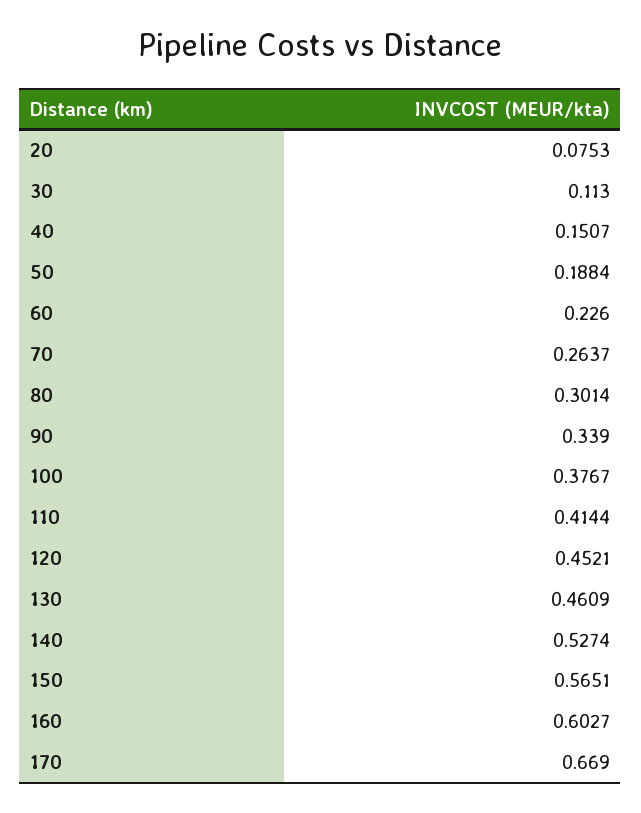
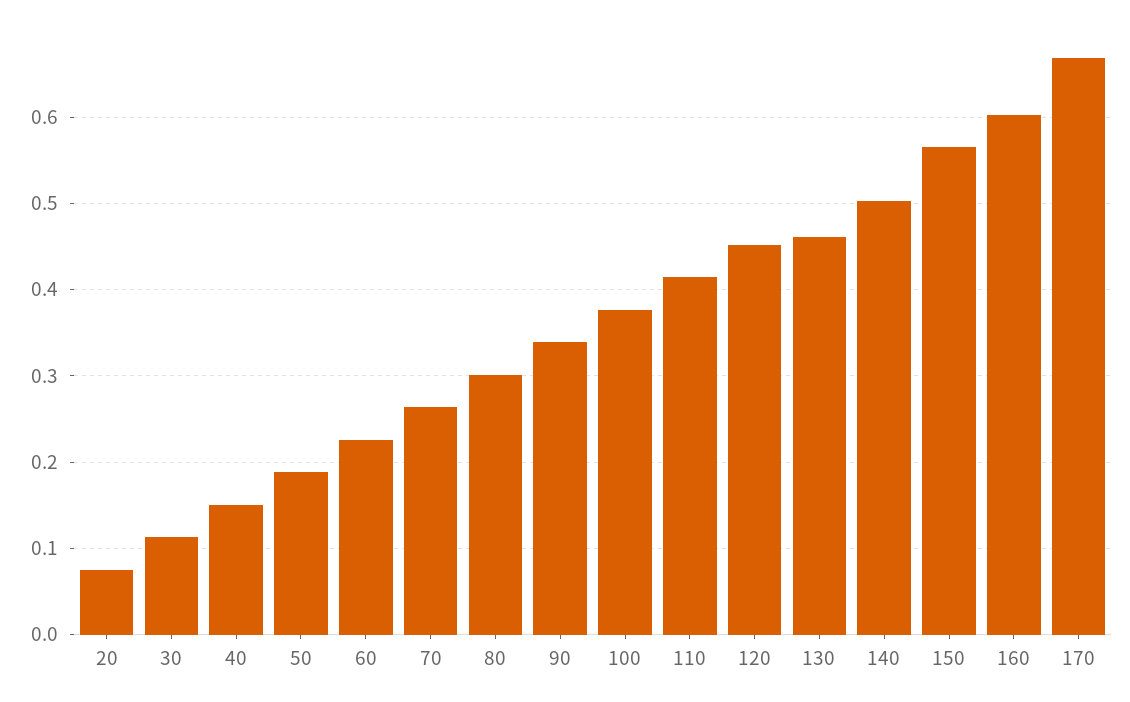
  {
    "20": 0.0753,
    "30": 0.113,
    "40": 0.1507,
    "50": 0.1884,
    "60": 0.226,
    "70": 0.2637,
    "80": 0.3014,
    "90": 0.339,
    "100": 0.3767,
    "110": 0.4144,
    "120": 0.4521,
    "130": 0.4609,
-   "140": 0.5274,
+   "140": 0.5,
    "150": 0.5651,
    "160": 0.6027,
    "170": 0.669
  }

